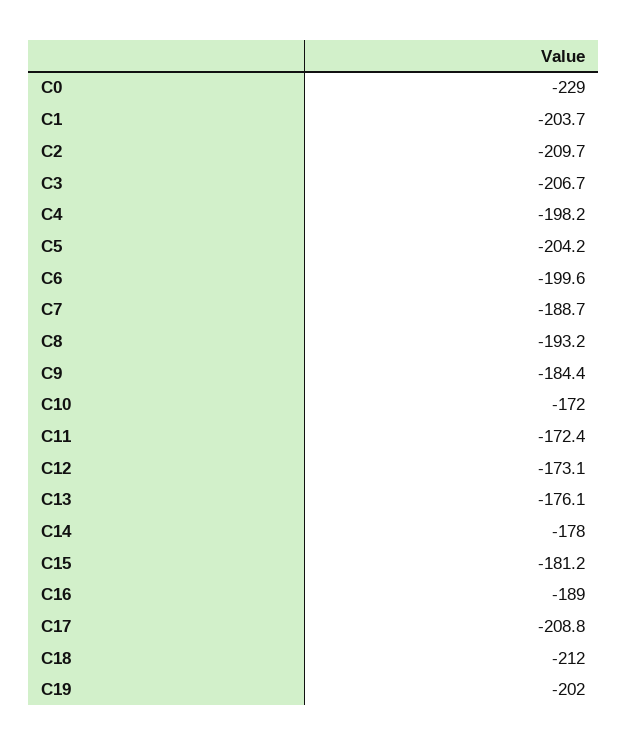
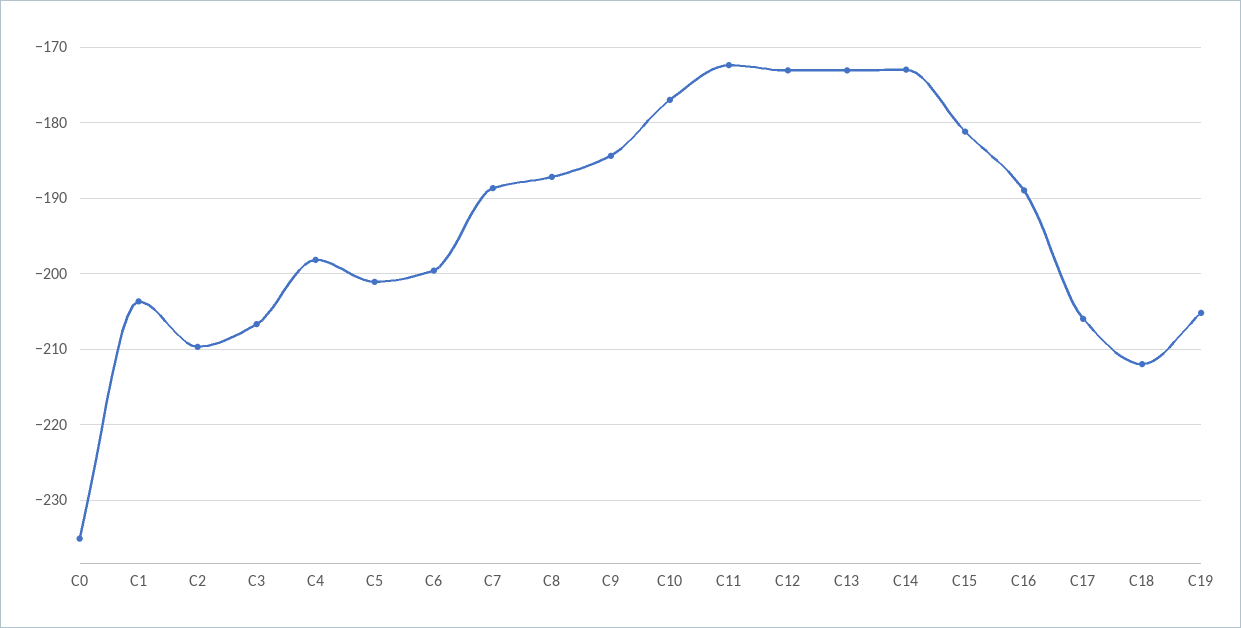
  {
-   "C0": -229,
+   "C0": -235,
    "C1": -203.7,
    "C2": -209.7,
    "C3": -206.7,
    "C4": -198.2,
-   "C5": -204.2,
+   "C5": -201,
    "C6": -199.6,
    "C7": -188.7,
-   "C8": -193.2,
+   "C8": -187,
    "C9": -184.4,
-   "C10": -172,
+   "C10": -177,
    "C11": -172.4,
    "C12": -173.1,
-   "C13": -176.1,
+   "C13": -173,
-   "C14": -178,
+   "C14": -173,
    "C15": -181.2,
    "C16": -189,
-   "C17": -208.8,
+   "C17": -206,
    "C18": -212,
-   "C19": -202
+   "C19": -205
  }

